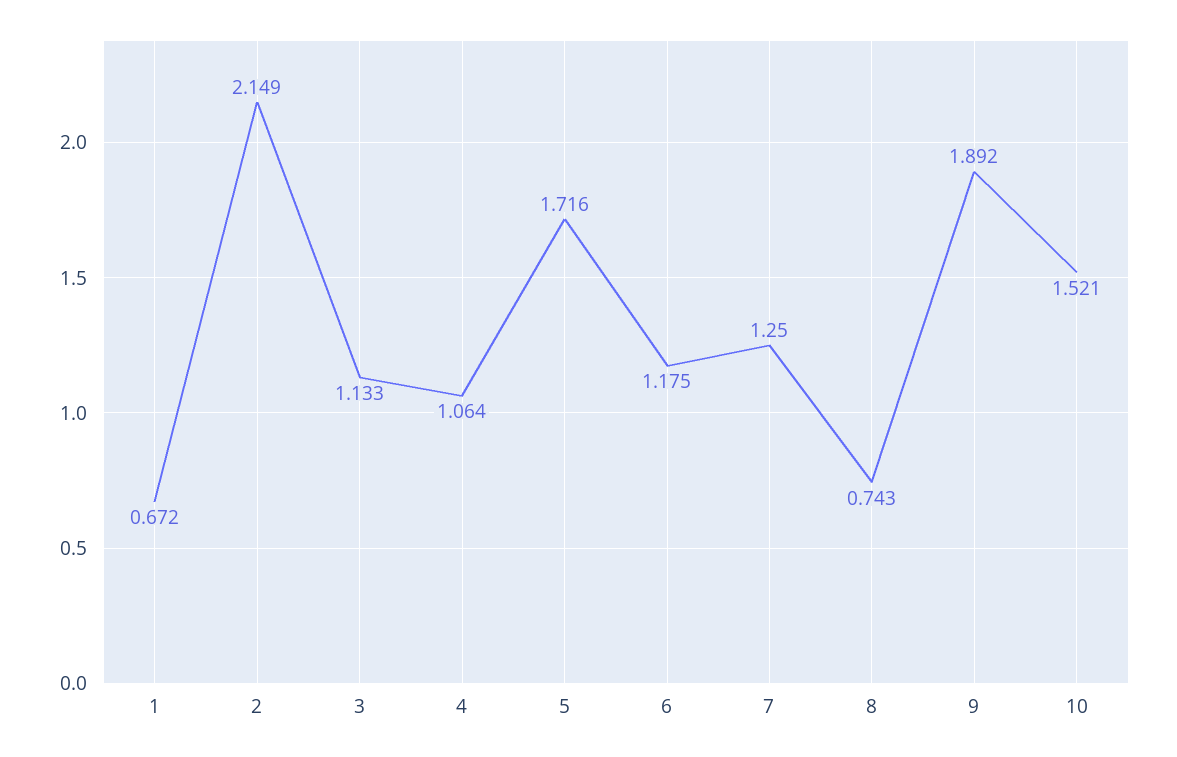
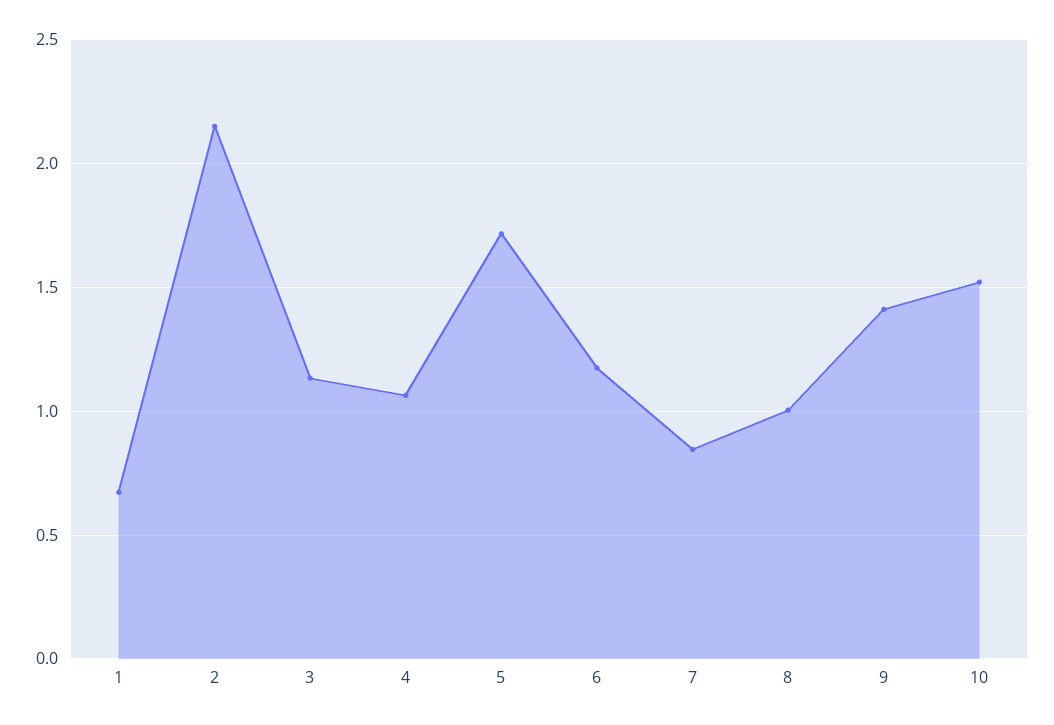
  {
    "1": 0.672,
    "2": 2.149,
    "3": 1.133,
    "4": 1.064,
    "5": 1.716,
    "6": 1.175,
-   "7": 1.25,
+   "7": 0.85,
-   "8": 0.743,
+   "8": 1,
-   "9": 1.892,
+   "9": 1.4,
    "10": 1.521
  }

